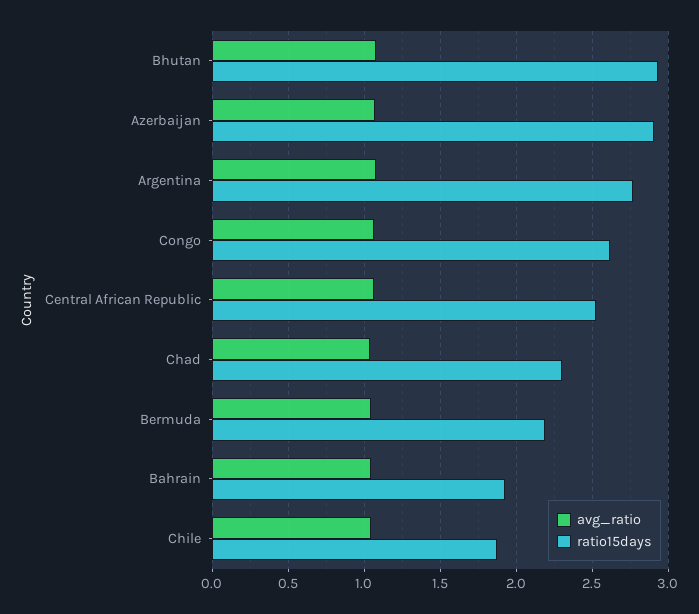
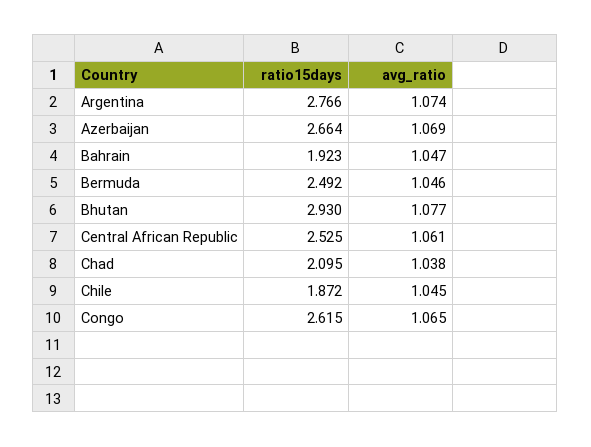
  {
    "avg_ratio": {
      "Bhutan": 1.077,
      "Azerbaijan": 1.069,
      "Argentina": 1.074,
      "Congo": 1.065,
      "Central African Republic": 1.061,
      "Chad": 1.038,
      "Bermuda": 1.046,
      "Bahrain": 1.047,
      "Chile": 1.045
    },
    "ratio15days": {
      "Bhutan": 2.93,
-     "Azerbaijan": 2.9,
+     "Azerbaijan": 2.664,
      "Argentina": 2.766,
      "Congo": 2.615,
      "Central African Republic": 2.525,
-     "Chad": 2.3,
+     "Chad": 2.095,
-     "Bermuda": 2.2,
+     "Bermuda": 2.492,
      "Bahrain": 1.923,
      "Chile": 1.872
    }
  }

